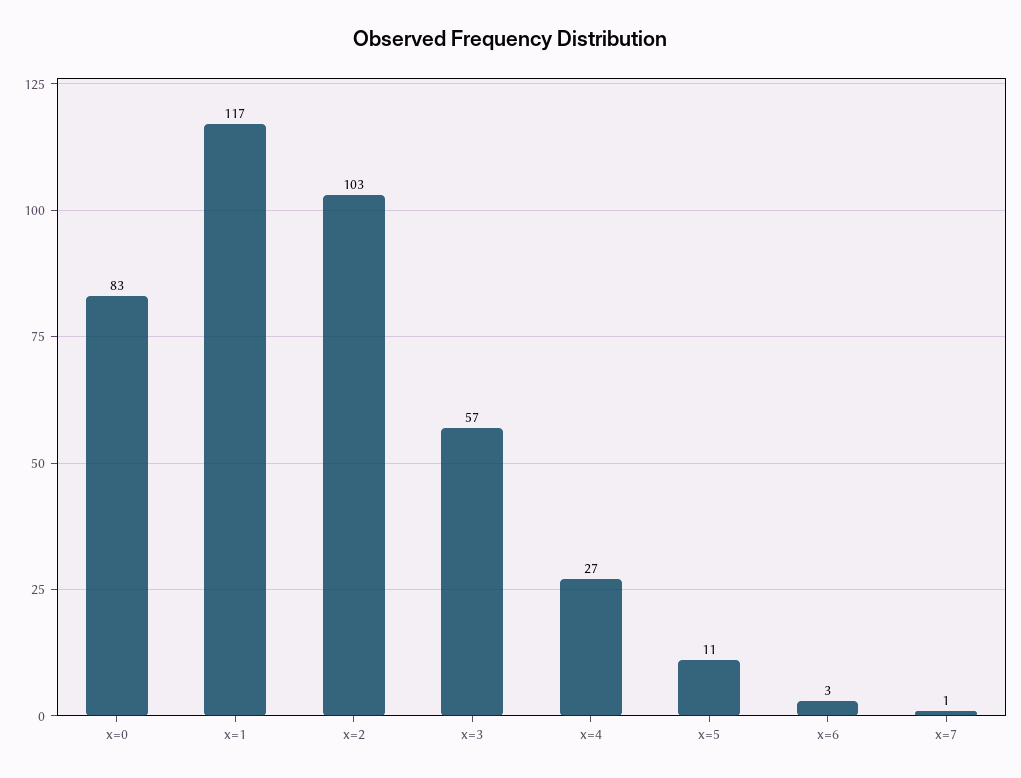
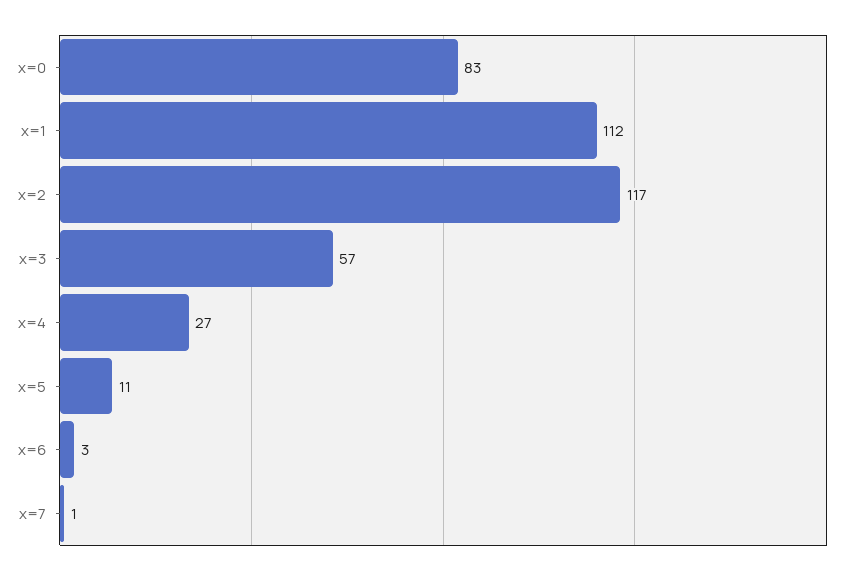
  {
    "x=0": 83,
-   "x=1": 117,
+   "x=1": 112,
-   "x=2": 103,
+   "x=2": 117,
    "x=3": 57,
    "x=4": 27,
    "x=5": 11,
    "x=6": 3,
    "x=7": 1
  }

